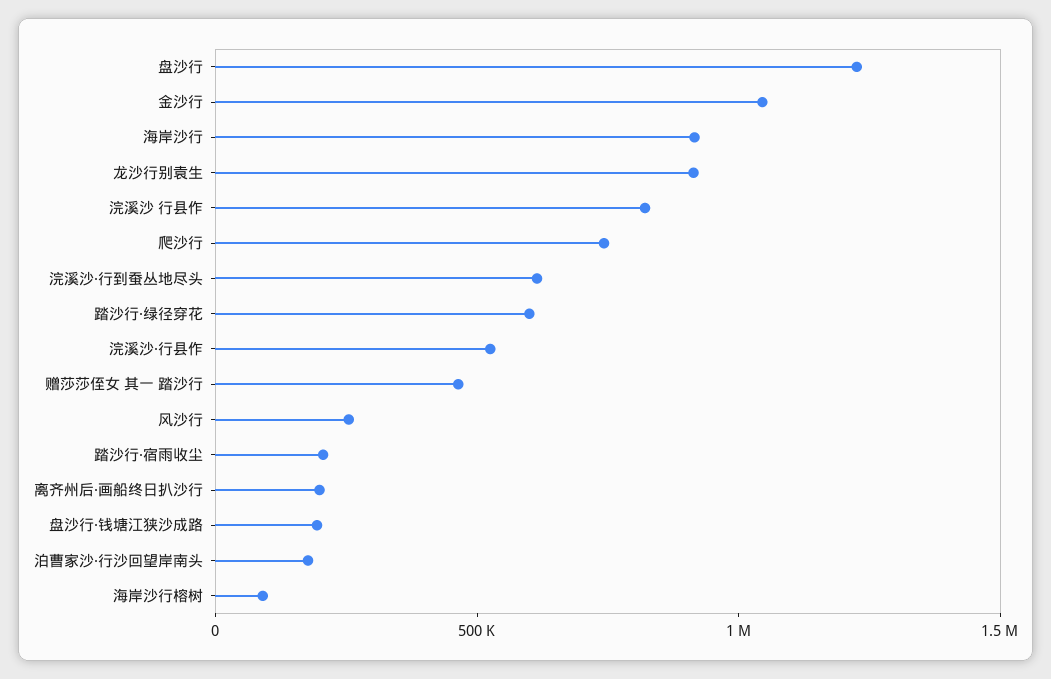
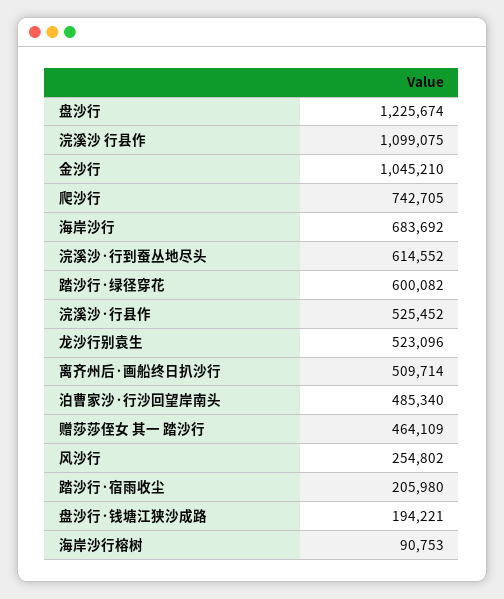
  {
    "盘沙行": 1225674,
    "金沙行": 1045210,
-   "海岸沙行": 900000,
+   "海岸沙行": 683692,
-   "龙沙行别袁生": 900000,
+   "龙沙行别袁生": 523096,
-   "浣溪沙 行县作": 800000,
+   "浣溪沙 行县作": 1099075,
    "爬沙行": 742705,
    "浣溪沙·行到蚕丛地尽头": 614552,
    "踏沙行·绿径穿花": 600082,
    "浣溪沙·行县作": 525452,
    "赠莎莎侄女 其一 踏沙行": 464109,
    "风沙行": 254802,
    "踏沙行·宿雨收尘": 205980,
-   "离齐州后·画船终日扒沙行": 200000,
+   "离齐州后·画船终日扒沙行": 509714,
    "盘沙行·钱塘江狭沙成路": 194221,
-   "泊曹家沙·行沙回望岸南头": 200000,
+   "泊曹家沙·行沙回望岸南头": 485340,
    "海岸沙行榕树": 90753
  }

